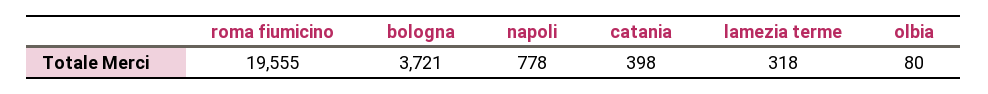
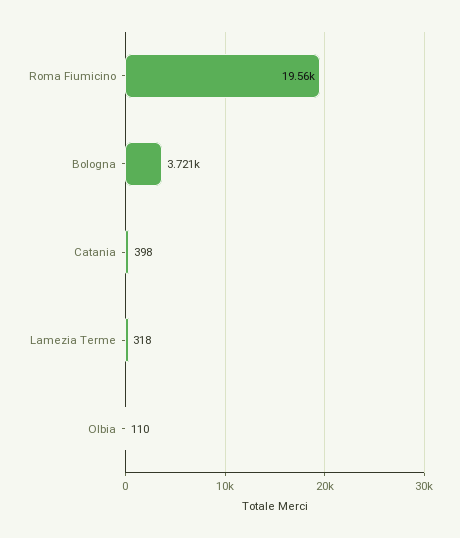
  {
    "roma fiumicino": 19555,
    "bologna": 3721,
-   "napoli": 778,
    "catania": 398,
    "lamezia terme": 318,
-   "olbia": 80
+   "olbia": 110
  }

